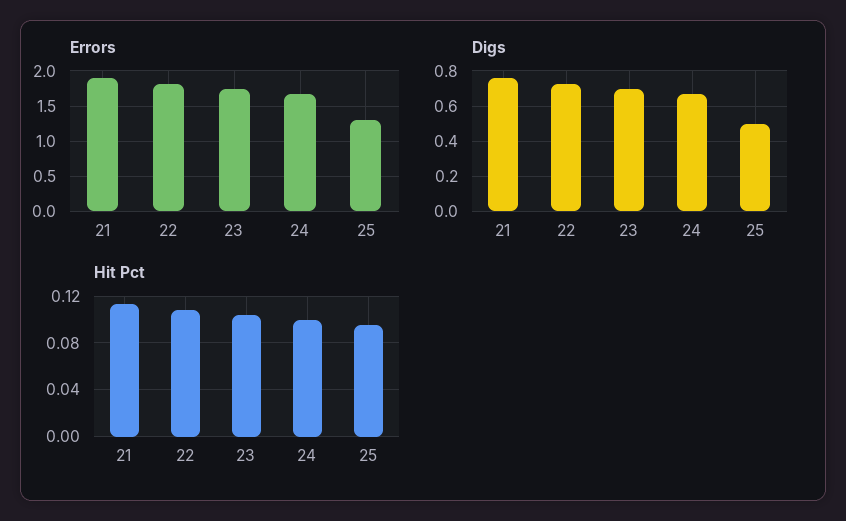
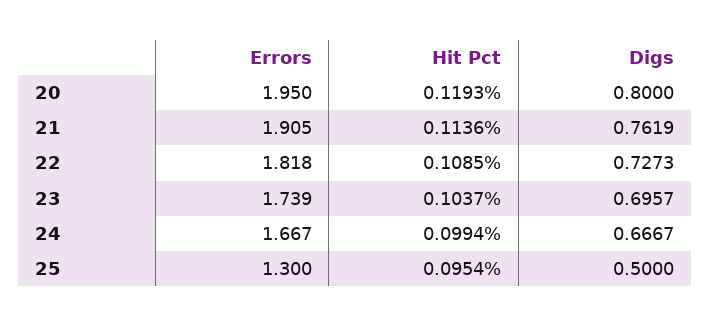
  {
    "Errors": {
      "21": 1.905,
      "22": 1.818,
      "23": 1.739,
      "24": 1.667,
-     "25": 1.3
+     "25": 1.3,
+     "20": 1.95
    },
    "Digs": {
      "21": 0.7619,
      "22": 0.7273,
      "23": 0.6957,
      "24": 0.6667,
-     "25": 0.5
+     "25": 0.5,
+     "20": 0.8
    },
    "Hit Pct": {
      "21": 0.1136,
      "22": 0.1085,
      "23": 0.1037,
      "24": 0.0994,
-     "25": 0.0954
+     "25": 0.0954,
+     "20": 0.1193
    }
  }

